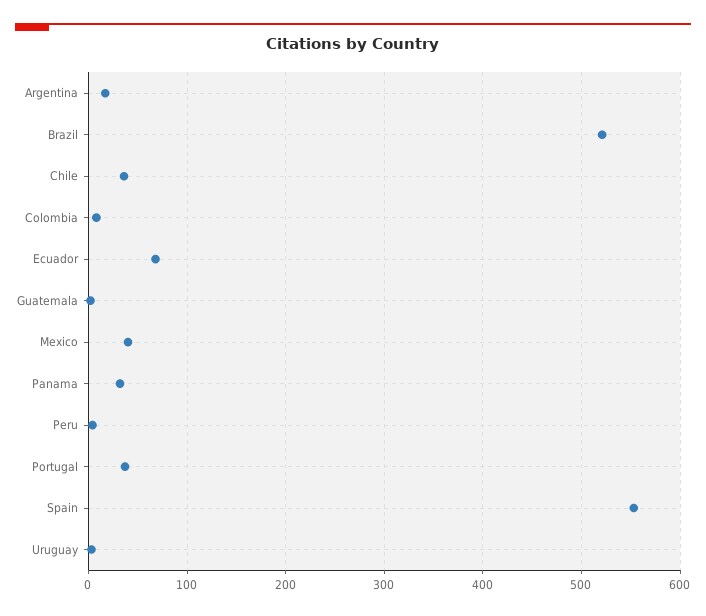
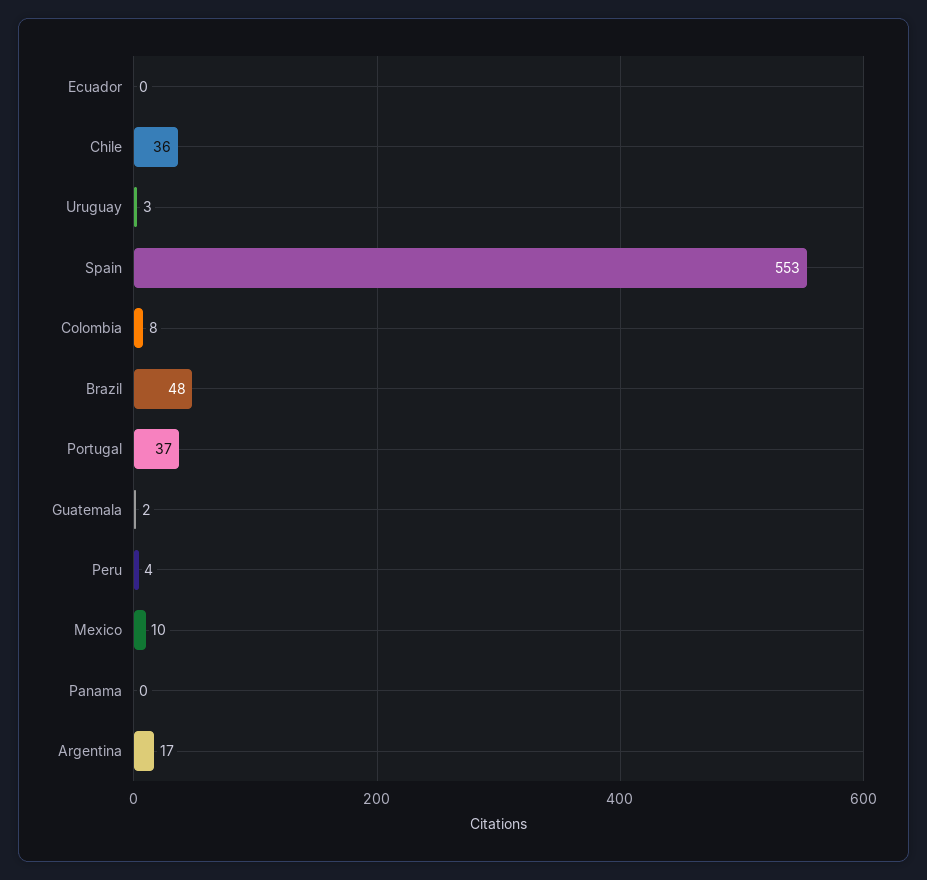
  {
    "Argentina": 17,
-   "Brazil": 520,
+   "Brazil": 48,
    "Chile": 36,
    "Colombia": 8,
-   "Ecuador": 70,
+   "Ecuador": 0,
    "Guatemala": 2,
-   "Mexico": 40,
+   "Mexico": 10,
-   "Panama": 30,
+   "Panama": 0,
    "Peru": 4,
    "Portugal": 37,
    "Spain": 553,
    "Uruguay": 3
  }

